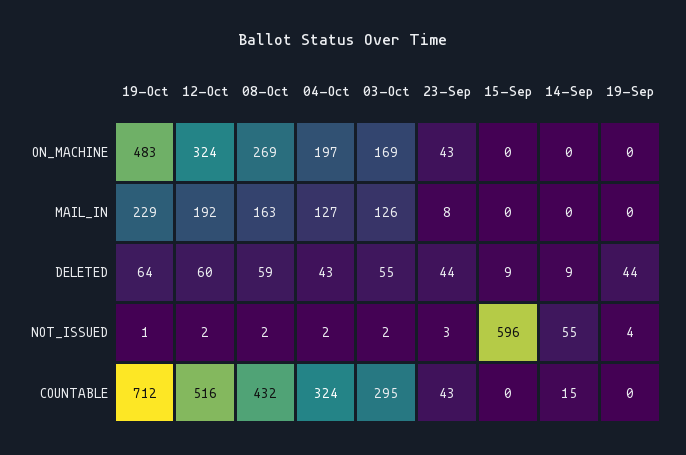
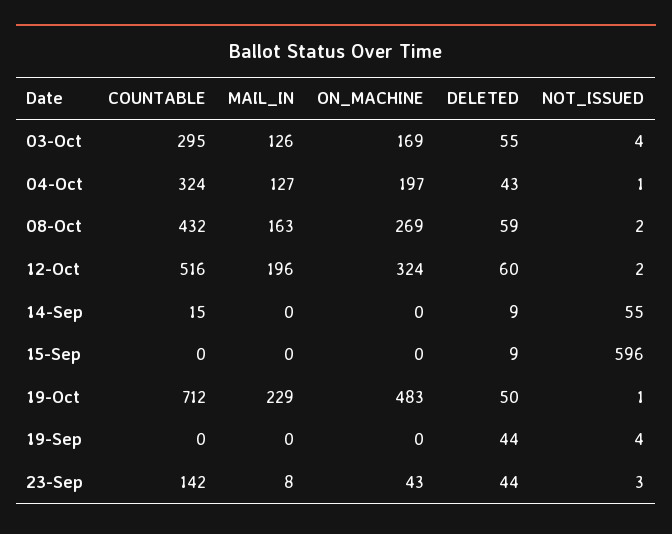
  {
    "19-Oct": {
      "ON_MACHINE": 483,
      "MAIL_IN": 229,
-     "DELETED": 64,
+     "DELETED": 50,
      "NOT_ISSUED": 1,
      "COUNTABLE": 712
    },
    "12-Oct": {
      "ON_MACHINE": 324,
-     "MAIL_IN": 192,
+     "MAIL_IN": 196,
      "DELETED": 60,
      "NOT_ISSUED": 2,
      "COUNTABLE": 516
    },
    "08-Oct": {
      "ON_MACHINE": 269,
      "MAIL_IN": 163,
      "DELETED": 59,
      "NOT_ISSUED": 2,
      "COUNTABLE": 432
    },
    "04-Oct": {
      "ON_MACHINE": 197,
      "MAIL_IN": 127,
      "DELETED": 43,
-     "NOT_ISSUED": 2,
+     "NOT_ISSUED": 1,
      "COUNTABLE": 324
    },
    "03-Oct": {
      "ON_MACHINE": 169,
      "MAIL_IN": 126,
      "DELETED": 55,
-     "NOT_ISSUED": 2,
+     "NOT_ISSUED": 4,
      "COUNTABLE": 295
    },
    "23-Sep": {
      "ON_MACHINE": 43,
      "MAIL_IN": 8,
      "DELETED": 44,
      "NOT_ISSUED": 3,
-     "COUNTABLE": 43
+     "COUNTABLE": 142
    },
    "15-Sep": {
      "ON_MACHINE": 0,
      "MAIL_IN": 0,
      "DELETED": 9,
      "NOT_ISSUED": 596,
      "COUNTABLE": 0
    },
    "14-Sep": {
      "ON_MACHINE": 0,
      "MAIL_IN": 0,
      "DELETED": 9,
      "NOT_ISSUED": 55,
      "COUNTABLE": 15
    },
    "19-Sep": {
      "ON_MACHINE": 0,
      "MAIL_IN": 0,
      "DELETED": 44,
      "NOT_ISSUED": 4,
      "COUNTABLE": 0
    }
  }

